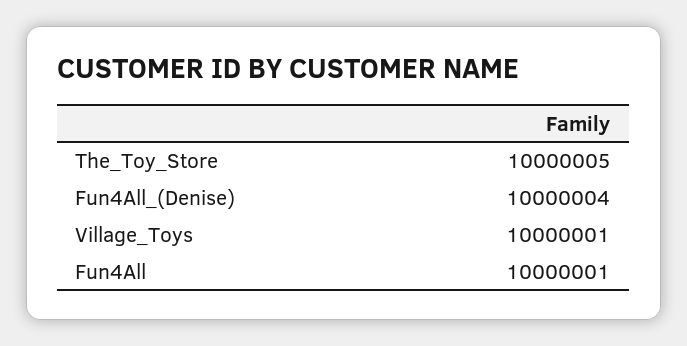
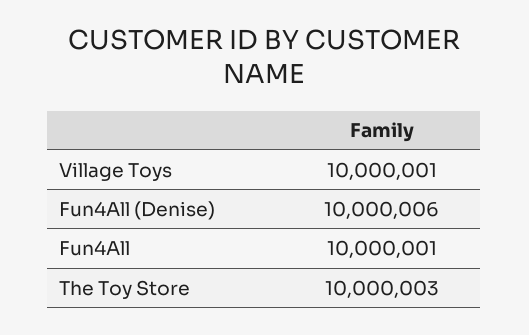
  {
-   "The_Toy_Store": 10000005,
+   "The_Toy_Store": 10000003,
-   "Fun4All_(Denise)": 10000004,
+   "Fun4All_(Denise)": 10000006,
    "Village_Toys": 10000001,
    "Fun4All": 10000001
  }

